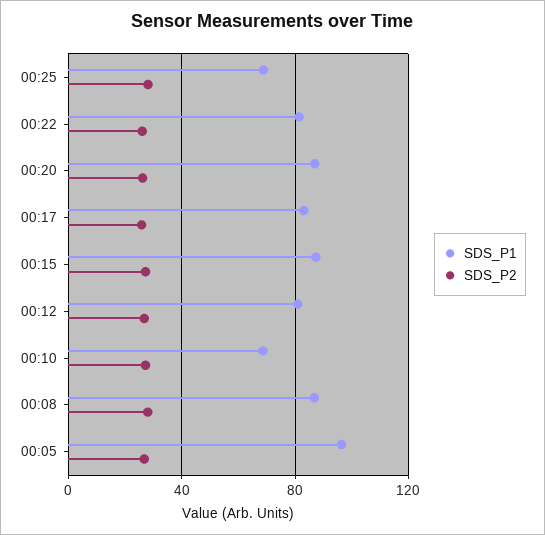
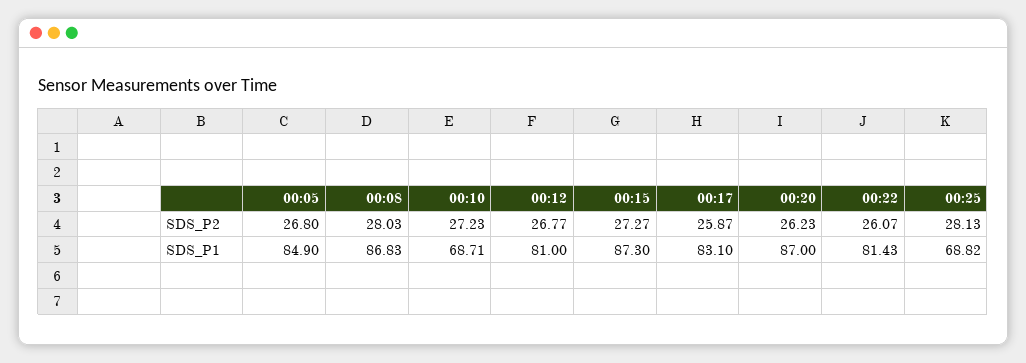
  {
    "SDS_P1": {
      "00:25": 68.82,
      "00:22": 81.43,
      "00:20": 87,
      "00:17": 83.1,
      "00:15": 87.3,
      "00:12": 81,
      "00:10": 68.71,
      "00:08": 86.83,
-     "00:05": 95
+     "00:05": 84.9
    },
    "SDS_P2": {
      "00:25": 28.13,
      "00:22": 26.07,
      "00:20": 26.23,
      "00:17": 25.87,
      "00:15": 27.27,
      "00:12": 26.77,
      "00:10": 27.23,
      "00:08": 28.03,
      "00:05": 26.8
    }
  }

